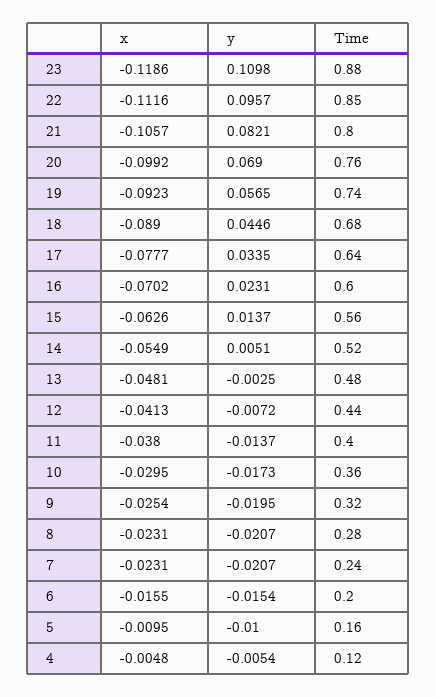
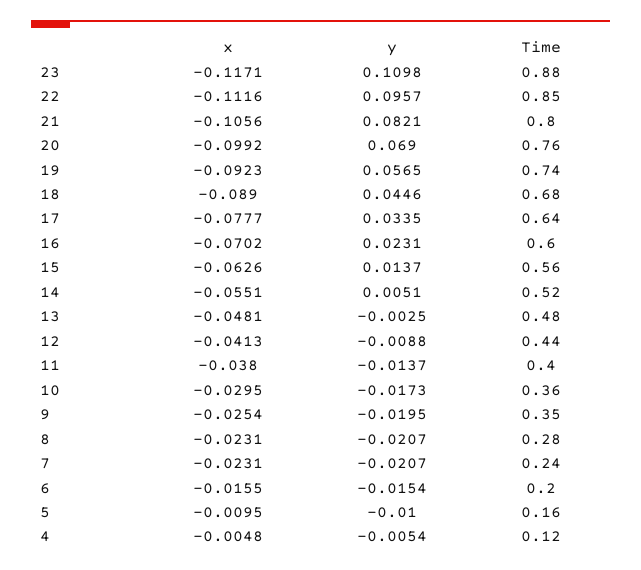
  {
    "x": {
-     "23": -0.1186,
+     "23": -0.1171,
      "22": -0.1116,
-     "21": -0.1057,
+     "21": -0.1056,
      "20": -0.0992,
      "19": -0.0923,
      "18": -0.089,
      "17": -0.0777,
      "16": -0.0702,
      "15": -0.0626,
-     "14": -0.0549,
+     "14": -0.0551,
      "13": -0.0481,
      "12": -0.0413,
      "11": -0.038,
      "10": -0.0295,
      "9": -0.0254,
      "8": -0.0231,
      "7": -0.0231,
      "6": -0.0155,
      "5": -0.0095,
      "4": -0.0048
    },
    "y": {
      "23": 0.1098,
      "22": 0.0957,
      "21": 0.0821,
      "20": 0.069,
      "19": 0.0565,
      "18": 0.0446,
      "17": 0.0335,
      "16": 0.0231,
      "15": 0.0137,
      "14": 0.0051,
      "13": -0.0025,
-     "12": -0.0072,
+     "12": -0.0088,
      "11": -0.0137,
      "10": -0.0173,
      "9": -0.0195,
      "8": -0.0207,
      "7": -0.0207,
      "6": -0.0154,
      "5": -0.01,
      "4": -0.0054
    },
    "Time": {
      "23": 0.88,
      "22": 0.85,
      "21": 0.8,
      "20": 0.76,
      "19": 0.74,
      "18": 0.68,
      "17": 0.64,
      "16": 0.6,
      "15": 0.56,
      "14": 0.52,
      "13": 0.48,
      "12": 0.44,
      "11": 0.4,
      "10": 0.36,
-     "9": 0.32,
+     "9": 0.35,
      "8": 0.28,
      "7": 0.24,
      "6": 0.2,
      "5": 0.16,
      "4": 0.12
    }
  }

